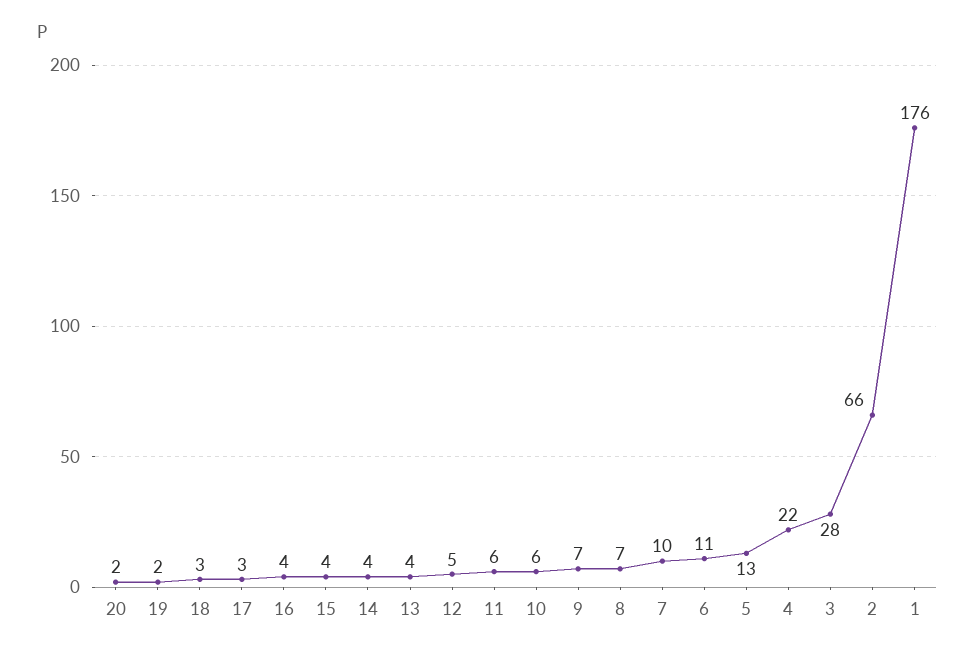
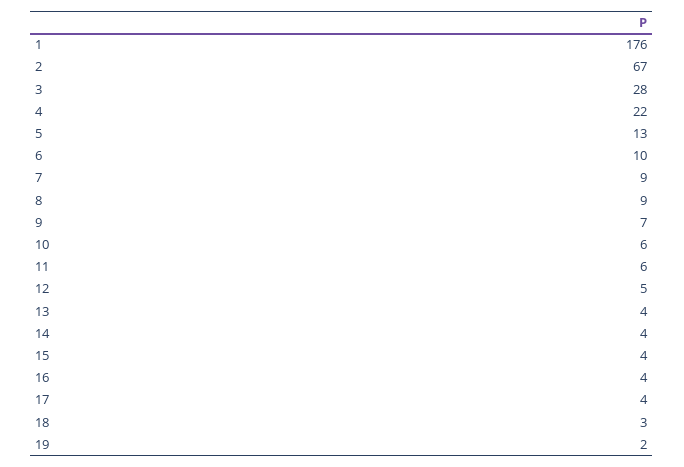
  {
-   "20": 2,
    "19": 2,
    "18": 3,
-   "17": 3,
+   "17": 4,
    "16": 4,
    "15": 4,
    "14": 4,
    "13": 4,
    "12": 5,
    "11": 6,
    "10": 6,
    "9": 7,
-   "8": 7,
+   "8": 9,
-   "7": 10,
+   "7": 9,
-   "6": 11,
+   "6": 10,
    "5": 13,
    "4": 22,
    "3": 28,
-   "2": 66,
+   "2": 67,
    "1": 176
  }

